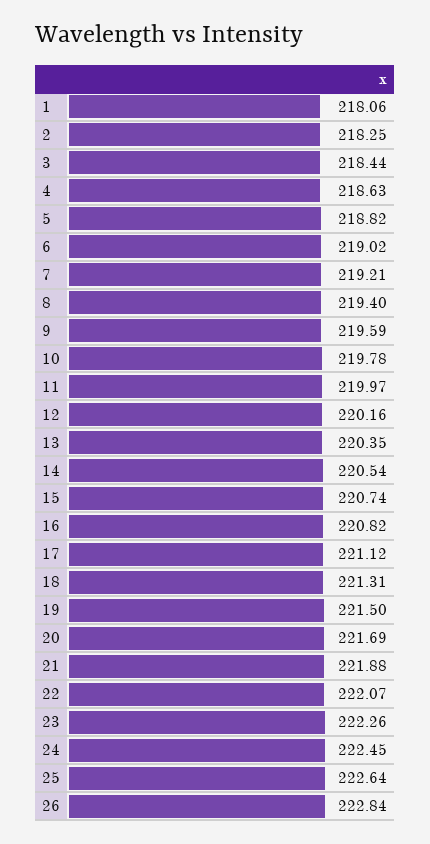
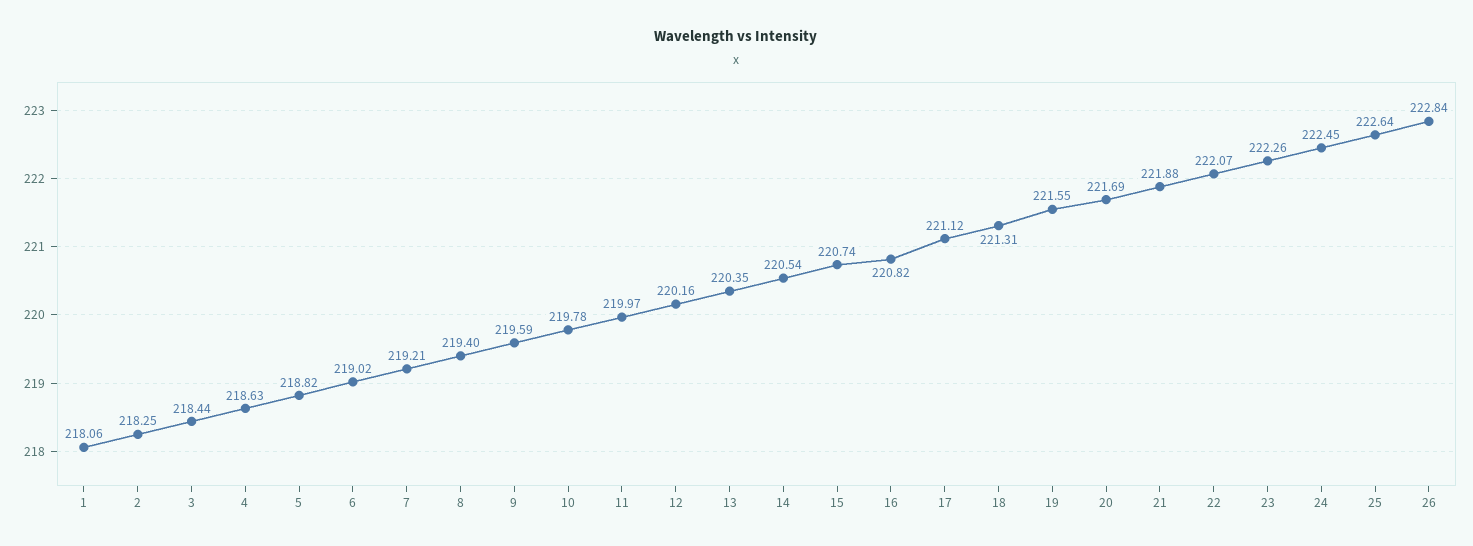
  {
    "1": 218.06,
    "2": 218.25,
    "3": 218.44,
    "4": 218.63,
    "5": 218.82,
    "6": 219.02,
    "7": 219.21,
    "8": 219.4,
    "9": 219.59,
    "10": 219.78,
    "11": 219.97,
    "12": 220.16,
    "13": 220.35,
    "14": 220.54,
    "15": 220.74,
    "16": 220.82,
    "17": 221.12,
    "18": 221.31,
-   "19": 221.5,
+   "19": 221.55,
    "20": 221.69,
    "21": 221.88,
    "22": 222.07,
    "23": 222.26,
    "24": 222.45,
    "25": 222.64,
    "26": 222.84
  }

